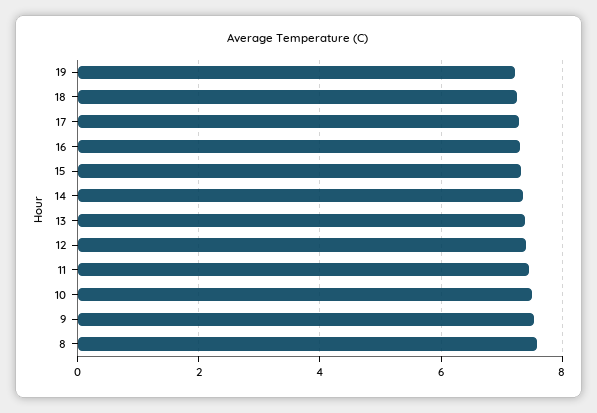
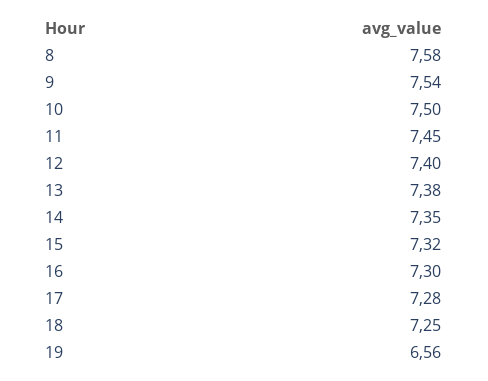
  {
-   "19": 7.2,
+   "19": 6.56,
    "18": 7.25,
    "17": 7.28,
    "16": 7.3,
    "15": 7.32,
    "14": 7.35,
    "13": 7.38,
    "12": 7.4,
    "11": 7.45,
    "10": 7.5,
    "9": 7.54,
    "8": 7.58
  }

